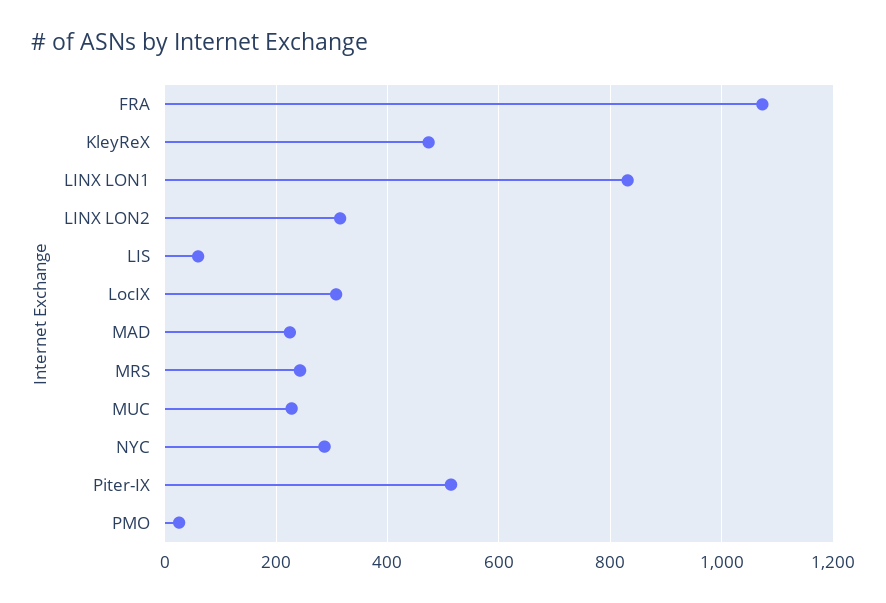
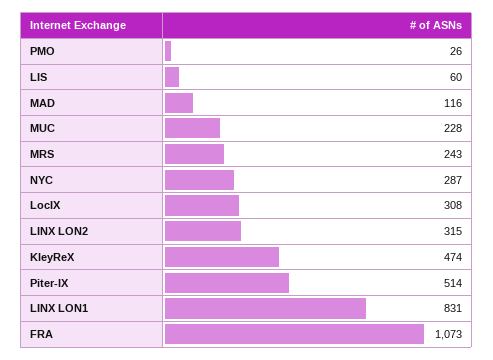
  {
    "FRA": 1073,
    "KleyReX": 474,
    "LINX LON1": 831,
    "LINX LON2": 315,
    "LIS": 60,
    "LocIX": 308,
-   "MAD": 220,
+   "MAD": 116,
    "MRS": 243,
    "MUC": 228,
    "NYC": 287,
    "Piter-IX": 514,
    "PMO": 26
  }

